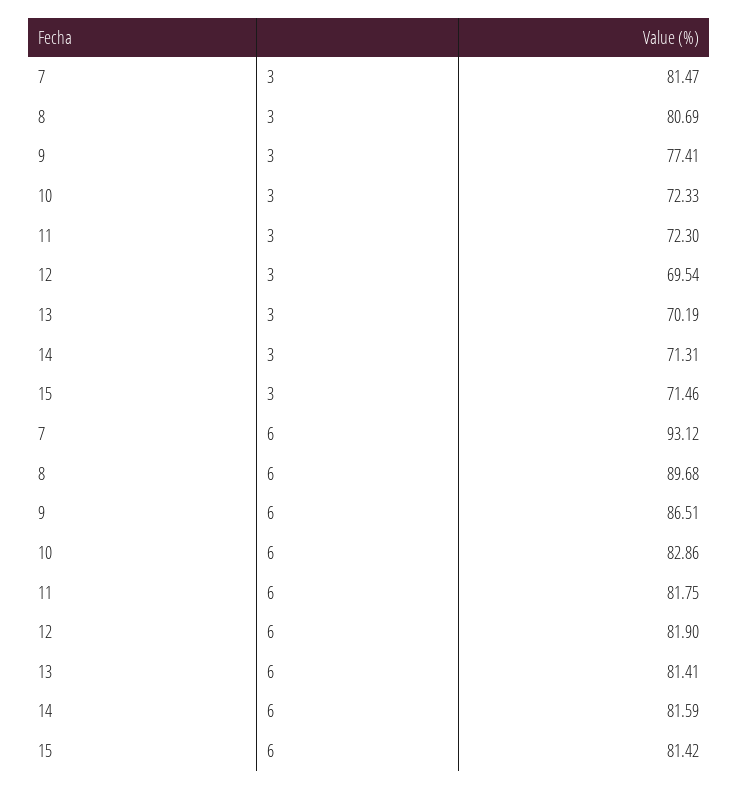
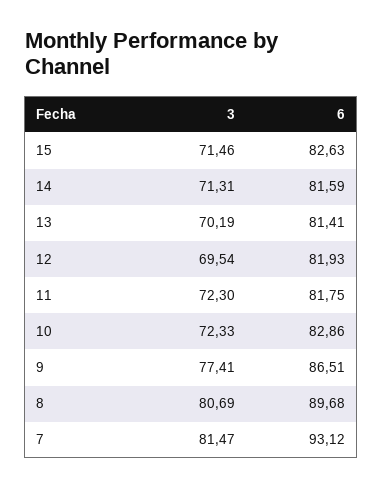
  {
    "7": {
      "3": 81.47,
      "6": 93.12
    },
    "8": {
      "3": 80.69,
      "6": 89.68
    },
    "9": {
      "3": 77.41,
      "6": 86.51
    },
    "10": {
      "3": 72.33,
      "6": 82.86
    },
    "11": {
      "3": 72.3,
      "6": 81.75
    },
    "12": {
      "3": 69.54,
-     "6": 81.9
+     "6": 81.93
    },
    "13": {
      "3": 70.19,
      "6": 81.41
    },
    "14": {
      "3": 71.31,
      "6": 81.59
    },
    "15": {
      "3": 71.46,
-     "6": 81.42
+     "6": 82.63
    }
  }

